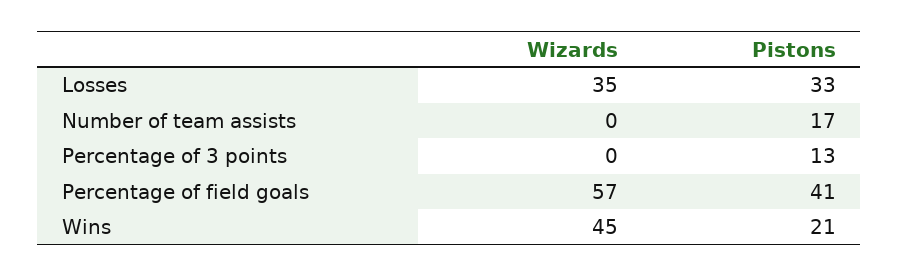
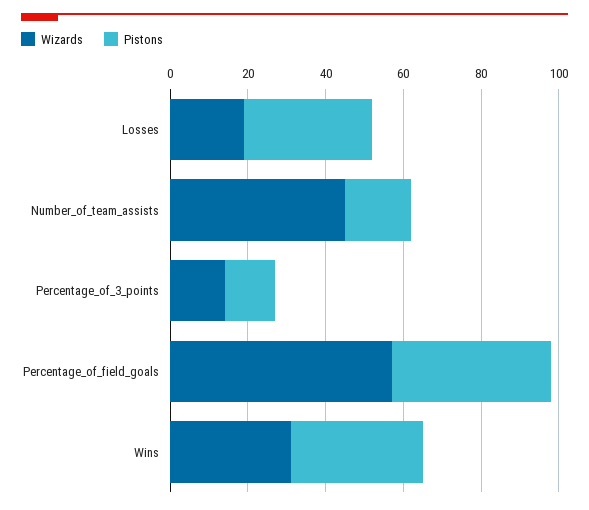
  {
    "Wizards": {
-     "Losses": 35,
+     "Losses": 20,
-     "Number of team assists": 0,
+     "Number of team assists": 45,
-     "Percentage of 3 points": 0,
+     "Percentage of 3 points": 15,
      "Percentage of field goals": 57,
-     "Wins": 45
+     "Wins": 30
    },
    "Pistons": {
      "Losses": 33,
      "Number of team assists": 17,
      "Percentage of 3 points": 13,
      "Percentage of field goals": 41,
-     "Wins": 21
+     "Wins": 35
    }
  }

